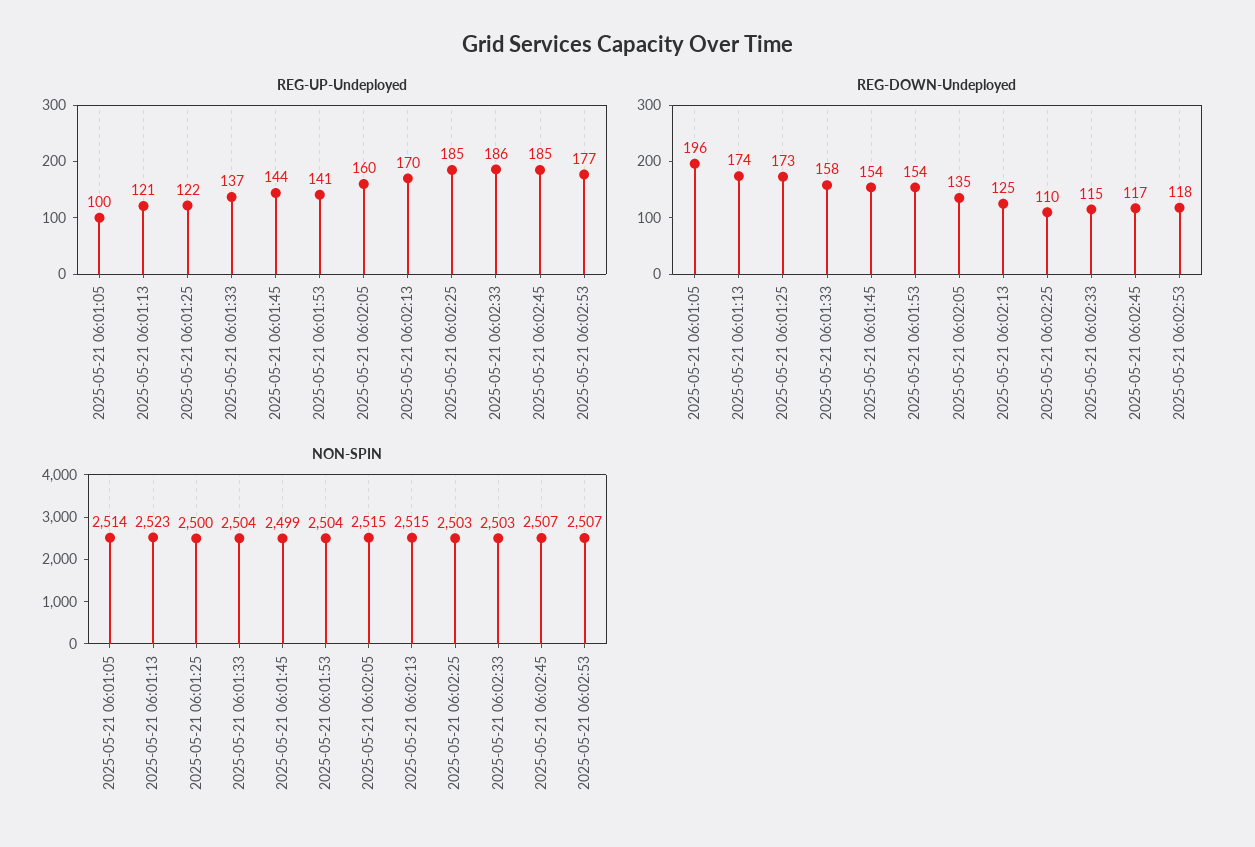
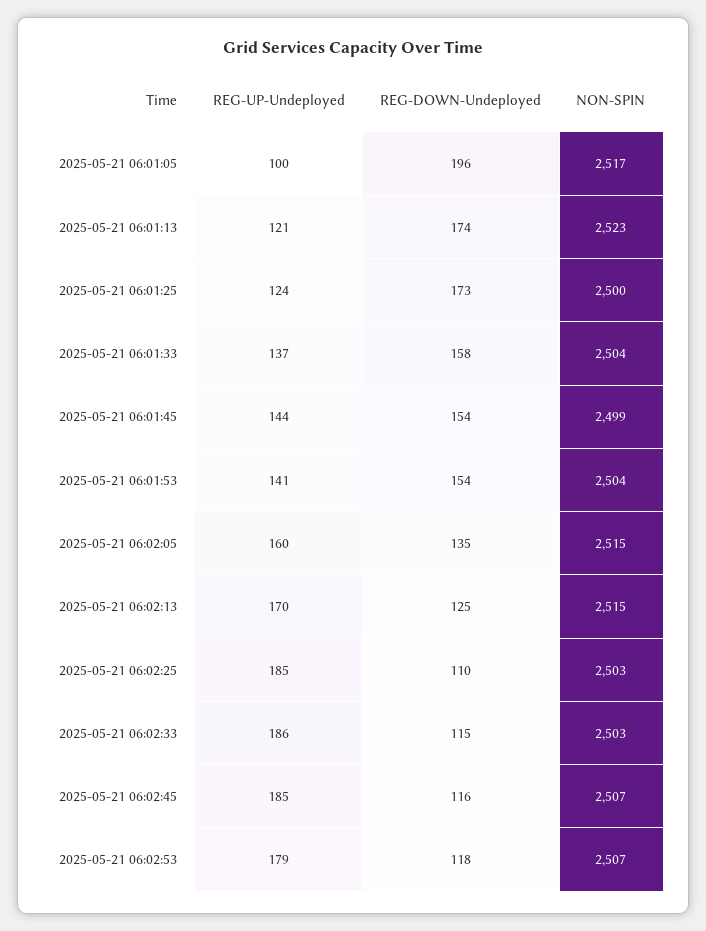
  {
    "REG-UP-Undeployed": {
      "2025-05-21 06:01:05": 100,
      "2025-05-21 06:01:13": 121,
-     "2025-05-21 06:01:25": 122,
+     "2025-05-21 06:01:25": 124,
      "2025-05-21 06:01:33": 137,
      "2025-05-21 06:01:45": 144,
      "2025-05-21 06:01:53": 141,
      "2025-05-21 06:02:05": 160,
      "2025-05-21 06:02:13": 170,
      "2025-05-21 06:02:25": 185,
      "2025-05-21 06:02:33": 186,
      "2025-05-21 06:02:45": 185,
-     "2025-05-21 06:02:53": 177
+     "2025-05-21 06:02:53": 179
    },
    "REG-DOWN-Undeployed": {
      "2025-05-21 06:01:05": 196,
      "2025-05-21 06:01:13": 174,
      "2025-05-21 06:01:25": 173,
      "2025-05-21 06:01:33": 158,
      "2025-05-21 06:01:45": 154,
      "2025-05-21 06:01:53": 154,
      "2025-05-21 06:02:05": 135,
      "2025-05-21 06:02:13": 125,
      "2025-05-21 06:02:25": 110,
      "2025-05-21 06:02:33": 115,
-     "2025-05-21 06:02:45": 117,
+     "2025-05-21 06:02:45": 116,
      "2025-05-21 06:02:53": 118
    },
    "NON-SPIN": {
-     "2025-05-21 06:01:05": 2514,
+     "2025-05-21 06:01:05": 2517,
      "2025-05-21 06:01:13": 2523,
      "2025-05-21 06:01:25": 2500,
      "2025-05-21 06:01:33": 2504,
      "2025-05-21 06:01:45": 2499,
      "2025-05-21 06:01:53": 2504,
      "2025-05-21 06:02:05": 2515,
      "2025-05-21 06:02:13": 2515,
      "2025-05-21 06:02:25": 2503,
      "2025-05-21 06:02:33": 2503,
      "2025-05-21 06:02:45": 2507,
      "2025-05-21 06:02:53": 2507
    }
  }

